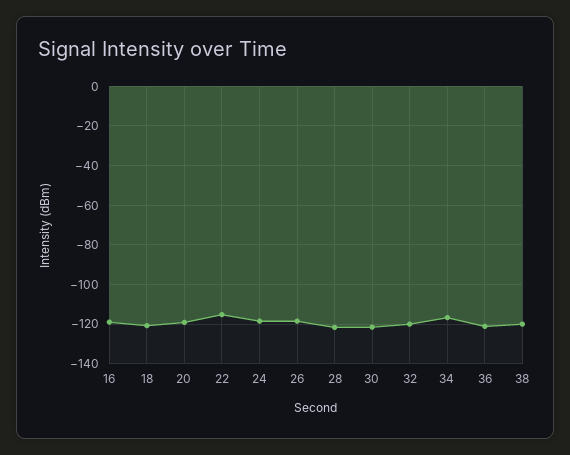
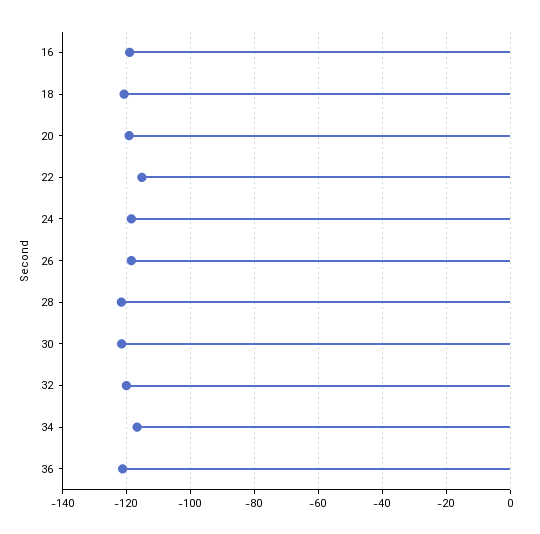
  {
    "16": -120,
    "18": -120,
    "20": -120,
    "22": -116,
    "24": -118,
    "26": -118,
    "28": -122,
    "30": -122,
    "32": -120,
    "34": -116,
-   "36": -122,
+   "36": -122
-   "38": -120
  }

